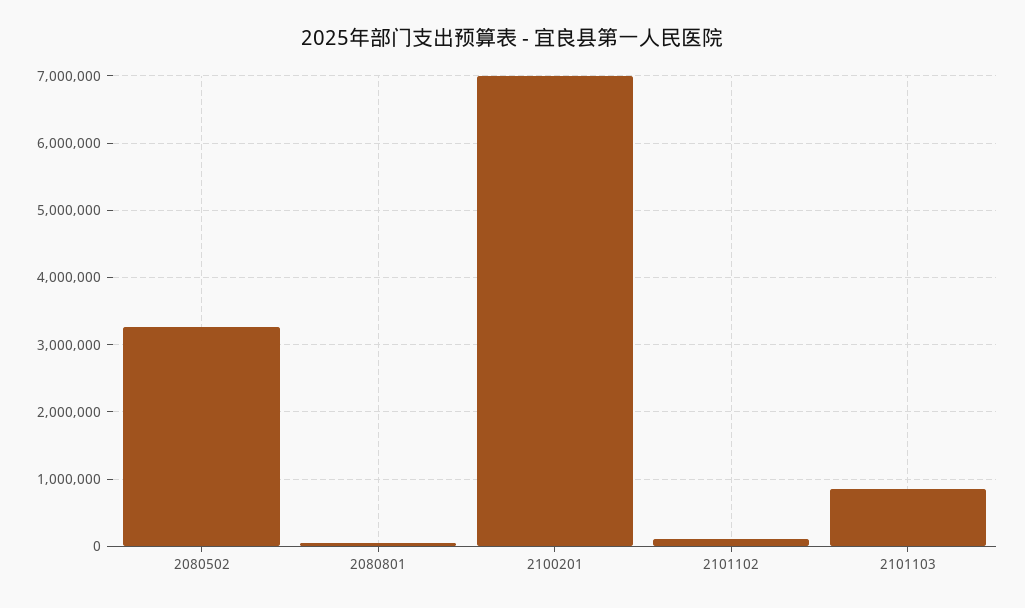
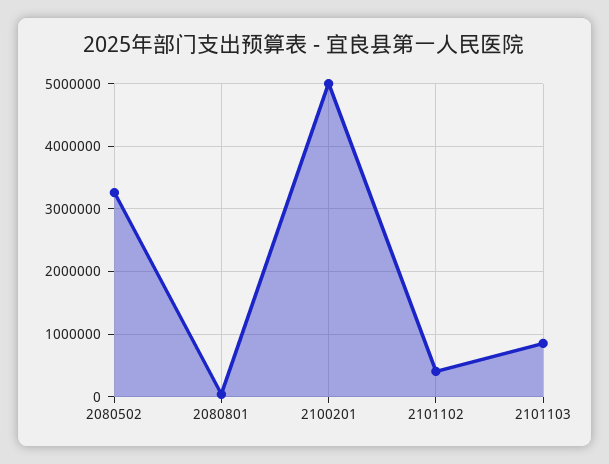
  {
    "2080502": 3300000,
    "2080801": 0,
-   "2100201": 7000000,
+   "2100201": 5000000,
-   "2101102": 100000,
+   "2101102": 400000,
    "2101103": 900000
  }

